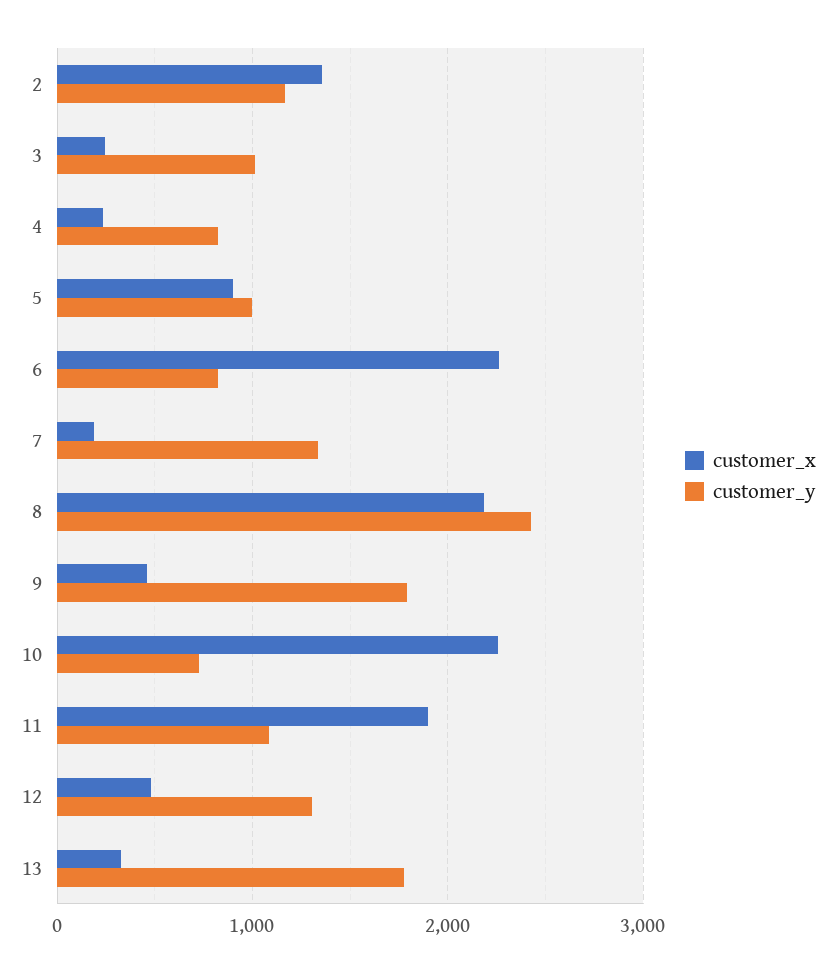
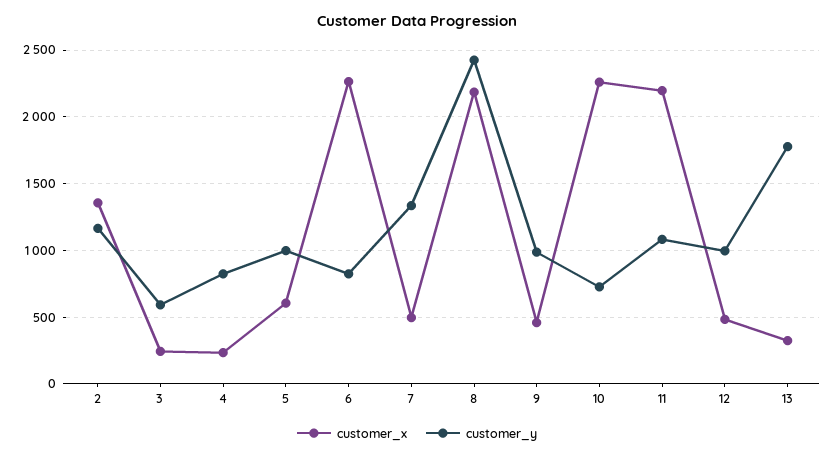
  {
    "customer_x": {
      "2": 1350,
      "3": 250,
      "4": 250,
-     "5": 900,
+     "5": 600,
      "6": 2250,
-     "7": 200,
+     "7": 500,
      "8": 2200,
      "9": 450,
      "10": 2250,
-     "11": 1900,
+     "11": 2200,
      "12": 500,
      "13": 350
    },
    "customer_y": {
      "2": 1150,
-     "3": 1000,
+     "3": 600,
      "4": 850,
      "5": 1000,
      "6": 800,
      "7": 1350,
      "8": 2450,
-     "9": 1800,
+     "9": 1000,
      "10": 750,
      "11": 1100,
-     "12": 1300,
+     "12": 1000,
      "13": 1800
    }
  }

